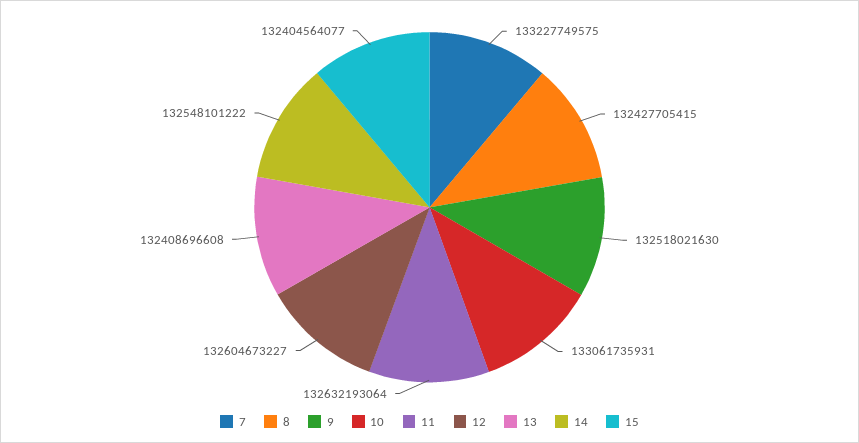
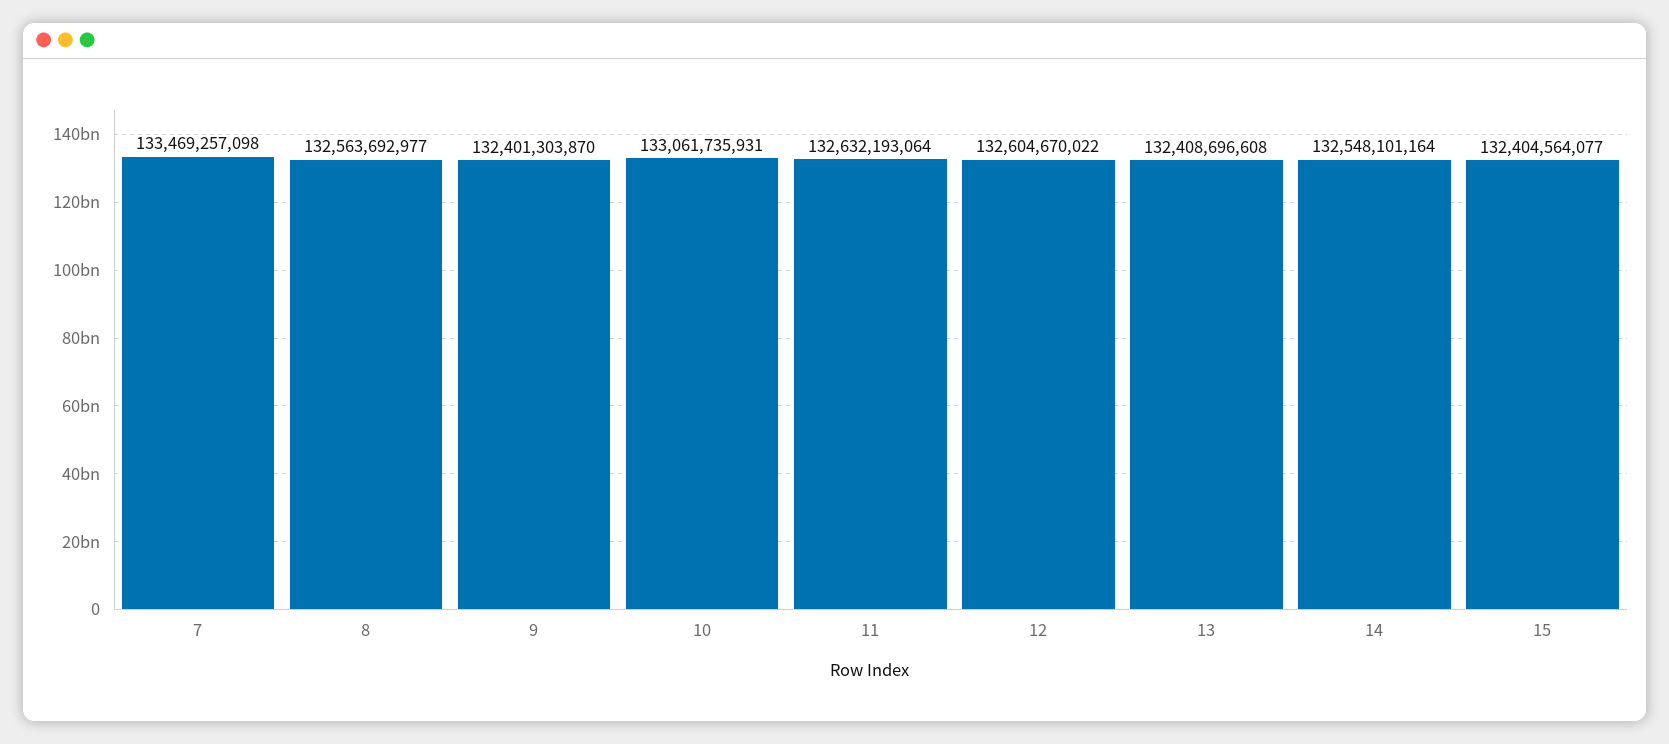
  {
-   "7": 133227749575,
+   "7": 133469257098,
-   "8": 132427705415,
+   "8": 132563692977,
-   "9": 132518021630,
+   "9": 132401303870,
    "10": 133061735931,
    "11": 132632193064,
-   "12": 132604673227,
+   "12": 132604670022,
    "13": 132408696608,
-   "14": 132548101222,
+   "14": 132548101164,
    "15": 132404564077
  }

